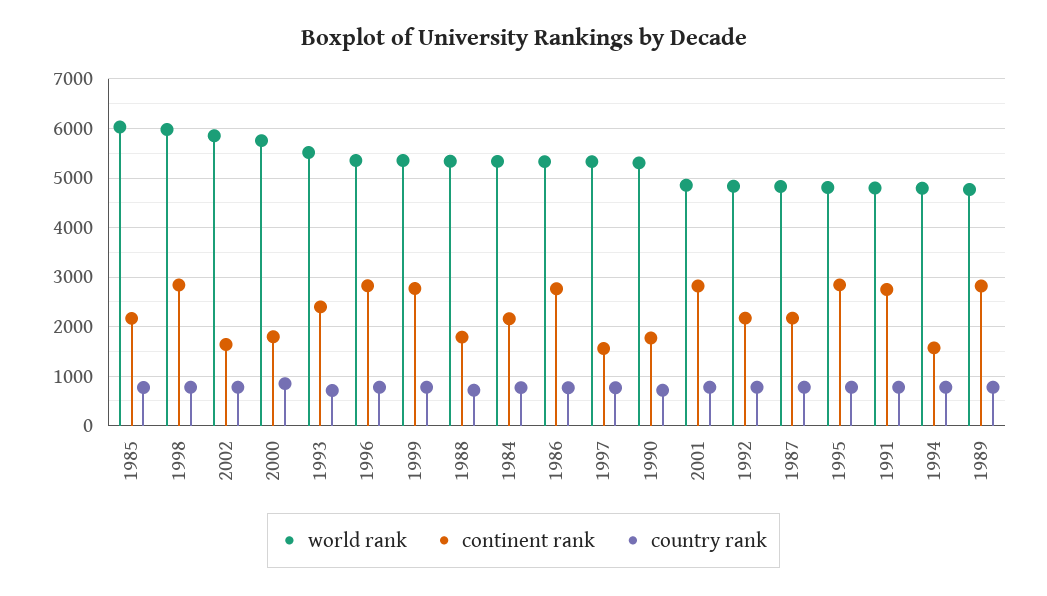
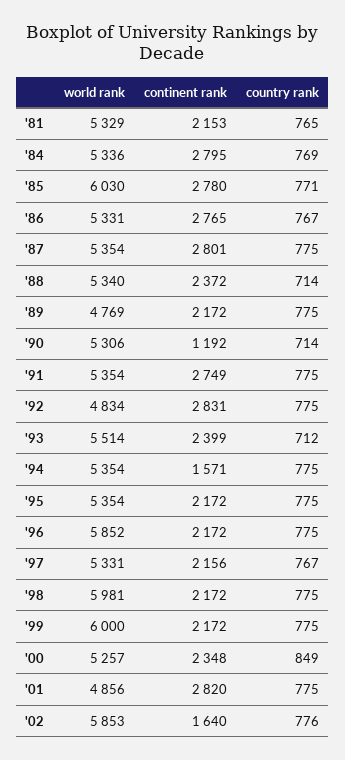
  {
    "world rank": {
      "1985": 6030,
      "1998": 5981,
      "2002": 5853,
-     "2000": 5800,
+     "2000": 5257,
      "1993": 5514,
-     "1996": 5400,
+     "1996": 5852,
-     "1999": 5400,
+     "1999": 6000,
      "1988": 5340,
      "1984": 5336,
      "1986": 5331,
      "1997": 5331,
      "1990": 5306,
      "2001": 4856,
      "1992": 4834,
-     "1987": 4800,
+     "1987": 5354,
-     "1995": 4800,
+     "1995": 5354,
-     "1991": 4800,
+     "1991": 5354,
-     "1994": 4800,
+     "1994": 5354,
-     "1989": 4769
+     "1989": 4769,
+     "'81": 5329
    },
    "continent rank": {
-     "1985": 2200,
+     "1985": 2780,
-     "1998": 2800,
+     "1998": 2172,
      "2002": 1640,
-     "2000": 1800,
+     "2000": 2348,
      "1993": 2399,
-     "1996": 2800,
+     "1996": 2172,
-     "1999": 2800,
+     "1999": 2172,
-     "1988": 1800,
+     "1988": 2372,
-     "1984": 2200,
+     "1984": 2795,
      "1986": 2765,
-     "1997": 1600,
+     "1997": 2156,
-     "1990": 1800,
+     "1990": 1192,
      "2001": 2820,
-     "1992": 2200,
+     "1992": 2831,
-     "1987": 2200,
+     "1987": 2801,
-     "1995": 2800,
+     "1995": 2172,
      "1991": 2749,
      "1994": 1571,
-     "1989": 2800
+     "1989": 2172,
+     "'81": 2153
    },
    "country rank": {
      "1985": 771,
      "1998": 775,
      "2002": 776,
      "2000": 849,
      "1993": 712,
      "1996": 775,
      "1999": 775,
      "1988": 714,
      "1984": 769,
      "1986": 767,
      "1997": 767,
      "1990": 714,
      "2001": 775,
      "1992": 775,
      "1987": 775,
      "1995": 775,
      "1991": 775,
      "1994": 775,
-     "1989": 775
+     "1989": 775,
+     "'81": 765
    }
  }

